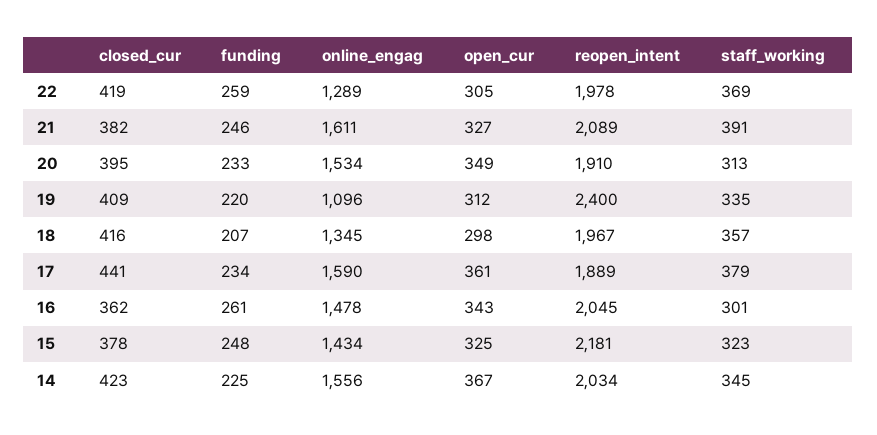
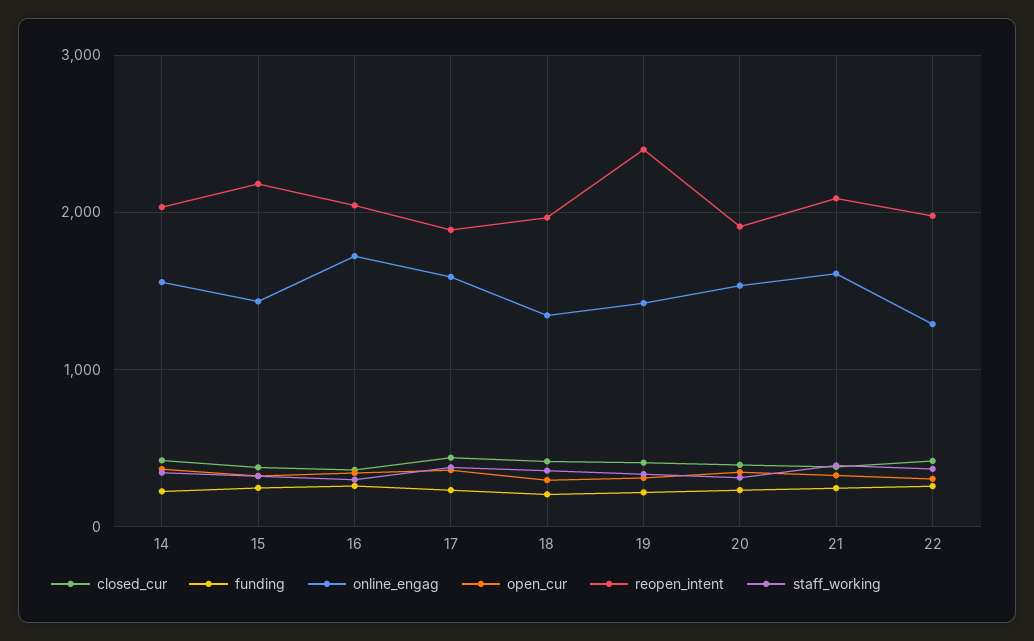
  {
    "closed_cur": {
      "22": 419,
      "21": 382,
      "20": 395,
      "19": 409,
      "18": 416,
      "17": 441,
      "16": 362,
      "15": 378,
      "14": 423
    },
    "funding": {
      "22": 259,
      "21": 246,
      "20": 233,
      "19": 220,
      "18": 207,
      "17": 234,
      "16": 261,
      "15": 248,
      "14": 225
    },
    "online_engag": {
      "22": 1289,
      "21": 1611,
      "20": 1534,
-     "19": 1096,
+     "19": 1400,
      "18": 1345,
      "17": 1590,
-     "16": 1478,
+     "16": 1700,
      "15": 1434,
      "14": 1556
    },
    "open_cur": {
      "22": 305,
      "21": 327,
      "20": 349,
      "19": 312,
      "18": 298,
      "17": 361,
      "16": 343,
      "15": 325,
      "14": 367
    },
    "reopen_intent": {
      "22": 1978,
      "21": 2089,
      "20": 1910,
      "19": 2400,
      "18": 1967,
      "17": 1889,
      "16": 2045,
      "15": 2181,
      "14": 2034
    },
    "staff_working": {
      "22": 369,
      "21": 391,
      "20": 313,
      "19": 335,
      "18": 357,
      "17": 379,
      "16": 301,
      "15": 323,
      "14": 345
    }
  }

